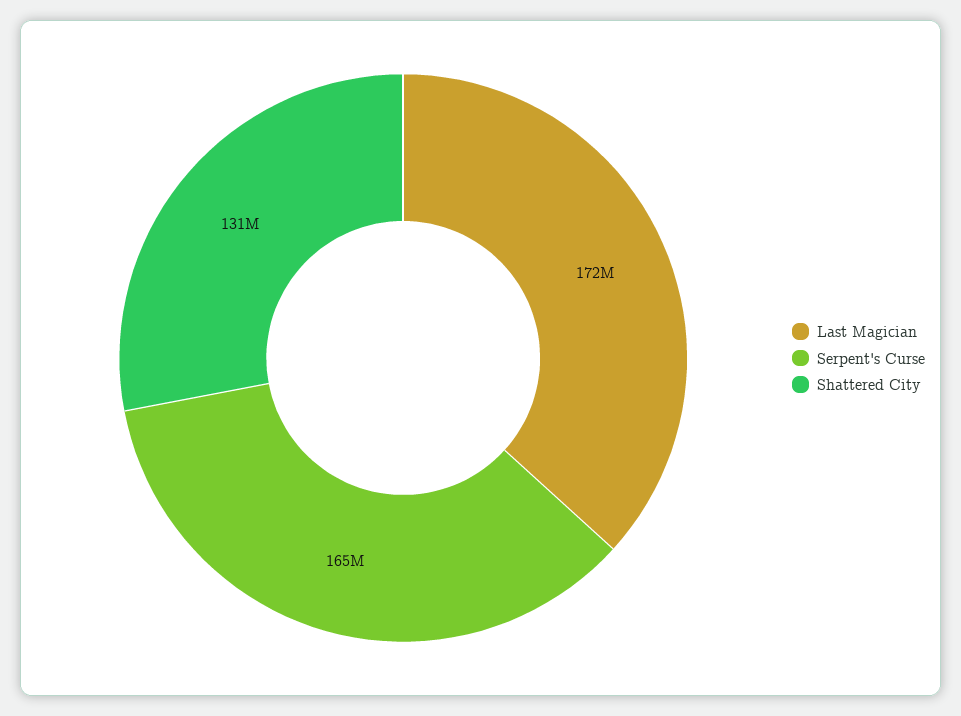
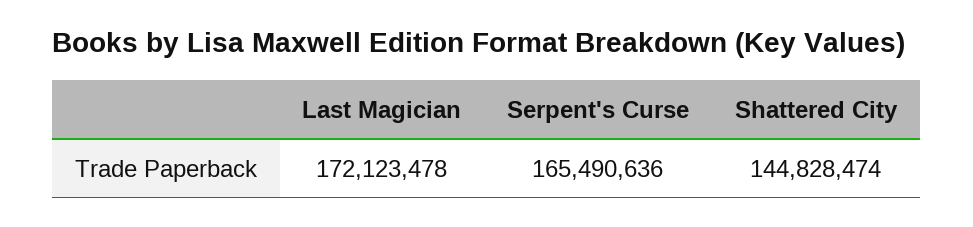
  {
    "Last Magician": 172123478,
    "Serpent's Curse": 165490636,
-   "Shattered City": 131000000
+   "Shattered City": 144828474
  }

